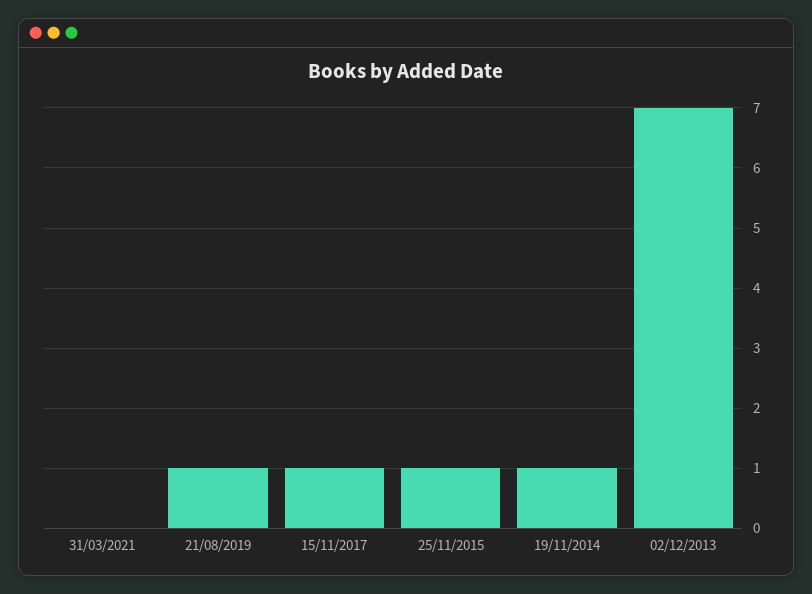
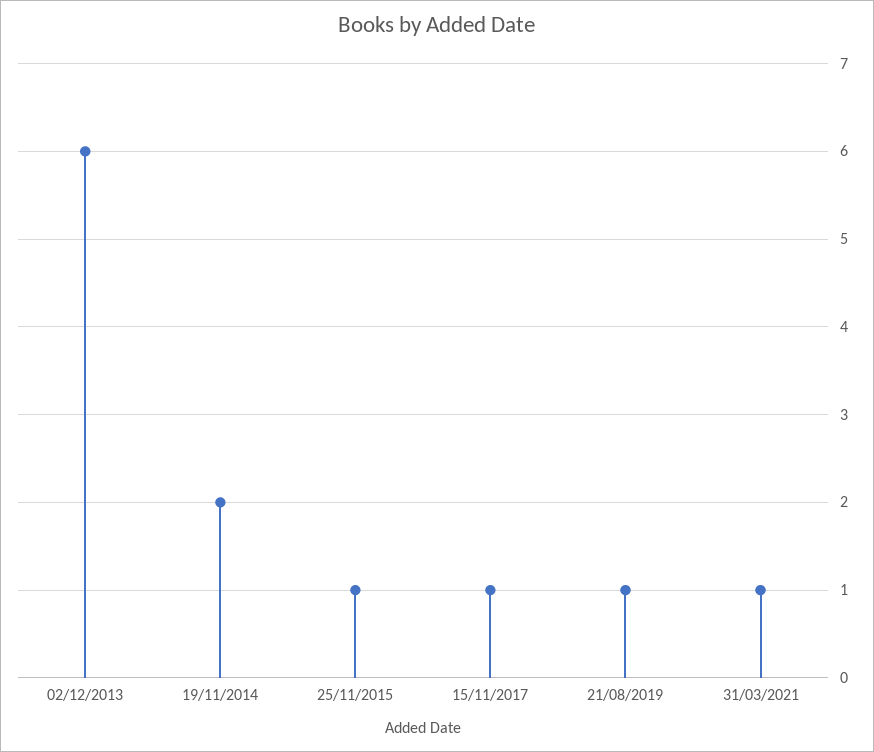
  {
-   "31/03/2021": 0,
+   "31/03/2021": 1,
    "21/08/2019": 1,
    "15/11/2017": 1,
    "25/11/2015": 1,
-   "19/11/2014": 1,
+   "19/11/2014": 2,
-   "02/12/2013": 7
+   "02/12/2013": 6
  }

